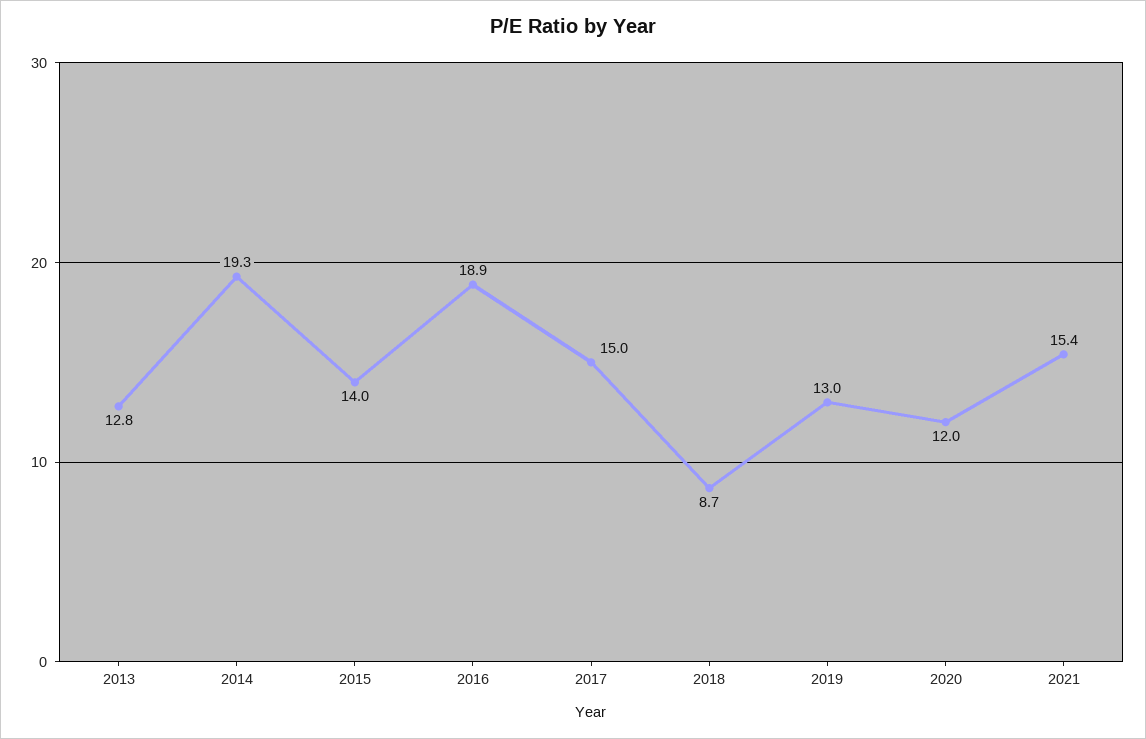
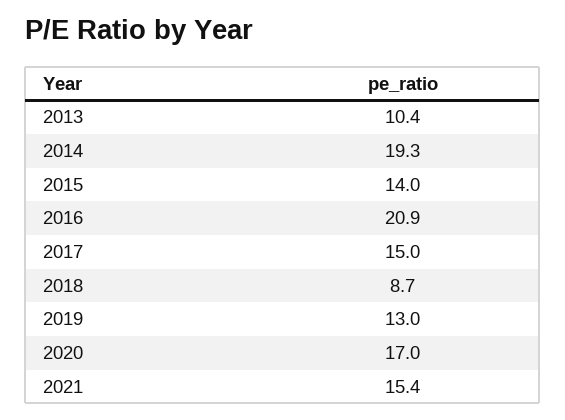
  {
-   "2013": 12.8,
+   "2013": 10.4,
    "2014": 19.3,
    "2015": 14,
-   "2016": 18.9,
+   "2016": 20.9,
    "2017": 15,
    "2018": 8.7,
    "2019": 13,
-   "2020": 12,
+   "2020": 17,
    "2021": 15.4
  }

